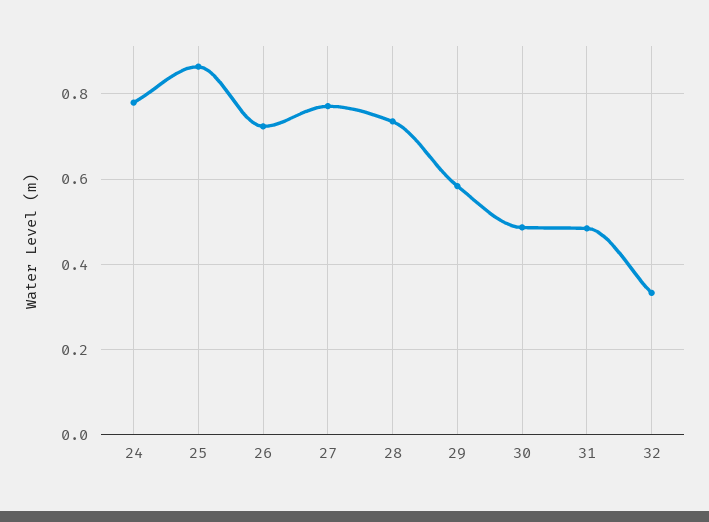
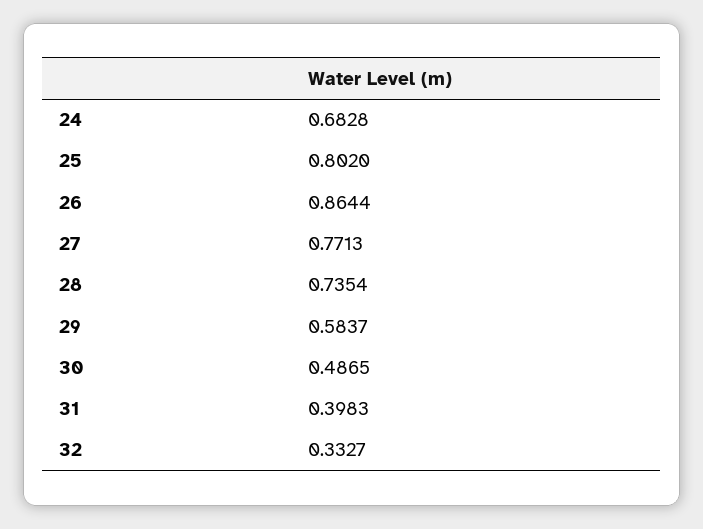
  {
-   "24": 0.78,
+   "24": 0.6828,
-   "25": 0.86,
+   "25": 0.802,
-   "26": 0.72,
+   "26": 0.8644,
    "27": 0.7713,
    "28": 0.7354,
    "29": 0.5837,
    "30": 0.4865,
-   "31": 0.48,
+   "31": 0.3983,
    "32": 0.3327
  }

